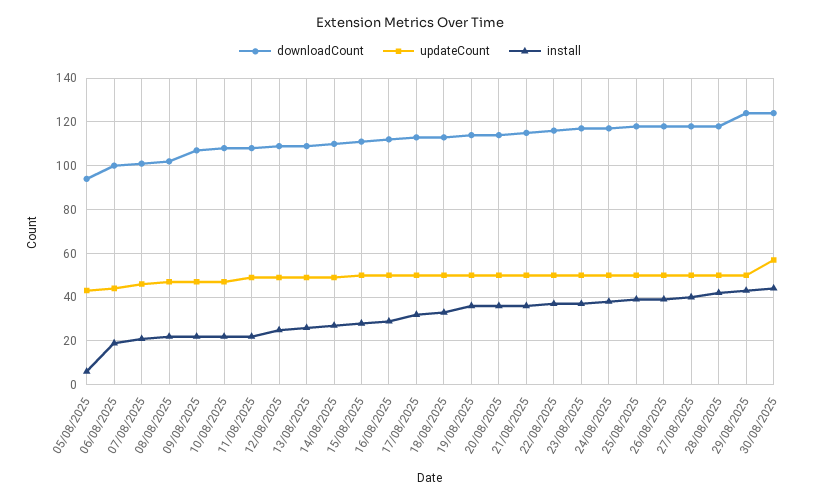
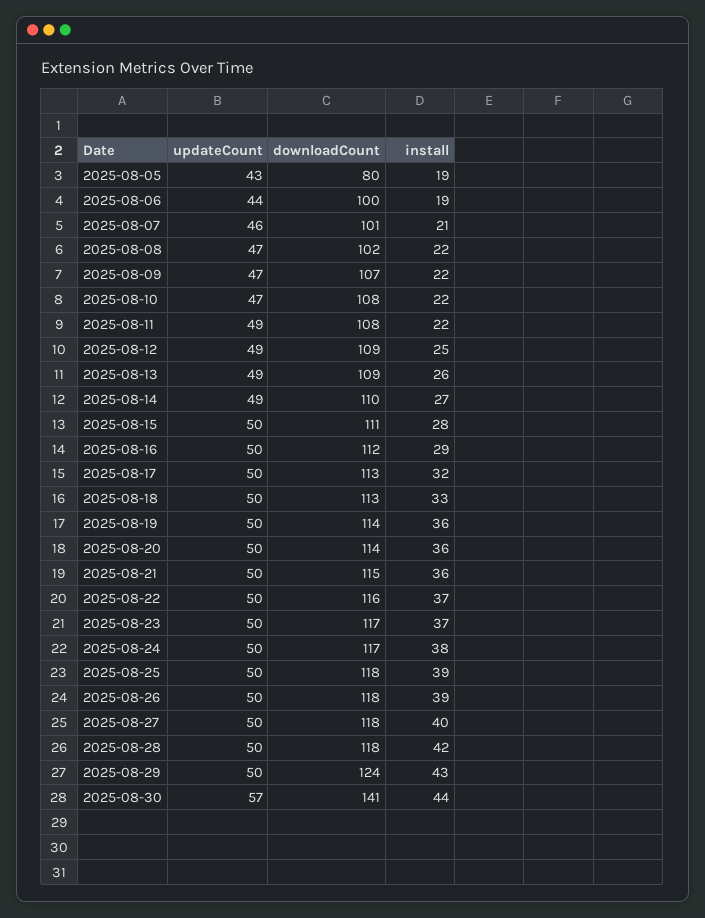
  {
    "downloadCount": {
-     "05/08/2025": 95,
+     "05/08/2025": 80,
      "06/08/2025": 100,
      "07/08/2025": 101,
      "08/08/2025": 102,
      "09/08/2025": 107,
      "10/08/2025": 108,
      "11/08/2025": 108,
      "12/08/2025": 109,
      "13/08/2025": 109,
      "14/08/2025": 110,
      "15/08/2025": 111,
      "16/08/2025": 112,
      "17/08/2025": 113,
      "18/08/2025": 113,
      "19/08/2025": 114,
      "20/08/2025": 114,
      "21/08/2025": 115,
      "22/08/2025": 116,
      "23/08/2025": 117,
      "24/08/2025": 117,
      "25/08/2025": 118,
      "26/08/2025": 118,
      "27/08/2025": 118,
      "28/08/2025": 118,
      "29/08/2025": 124,
-     "30/08/2025": 125
+     "30/08/2025": 141
    },
    "updateCount": {
      "05/08/2025": 43,
      "06/08/2025": 44,
      "07/08/2025": 46,
      "08/08/2025": 47,
      "09/08/2025": 47,
      "10/08/2025": 47,
      "11/08/2025": 49,
      "12/08/2025": 49,
      "13/08/2025": 49,
      "14/08/2025": 49,
      "15/08/2025": 50,
      "16/08/2025": 50,
      "17/08/2025": 50,
      "18/08/2025": 50,
      "19/08/2025": 50,
      "20/08/2025": 50,
      "21/08/2025": 50,
      "22/08/2025": 50,
      "23/08/2025": 50,
      "24/08/2025": 50,
      "25/08/2025": 50,
      "26/08/2025": 50,
      "27/08/2025": 50,
      "28/08/2025": 50,
      "29/08/2025": 50,
      "30/08/2025": 57
    },
    "install": {
-     "05/08/2025": 5,
+     "05/08/2025": 19,
      "06/08/2025": 19,
      "07/08/2025": 21,
      "08/08/2025": 22,
      "09/08/2025": 22,
      "10/08/2025": 22,
      "11/08/2025": 22,
      "12/08/2025": 25,
      "13/08/2025": 26,
      "14/08/2025": 27,
      "15/08/2025": 28,
      "16/08/2025": 29,
      "17/08/2025": 32,
      "18/08/2025": 33,
      "19/08/2025": 36,
      "20/08/2025": 36,
      "21/08/2025": 36,
      "22/08/2025": 37,
      "23/08/2025": 37,
      "24/08/2025": 38,
      "25/08/2025": 39,
      "26/08/2025": 39,
      "27/08/2025": 40,
      "28/08/2025": 42,
      "29/08/2025": 43,
      "30/08/2025": 44
    }
  }

